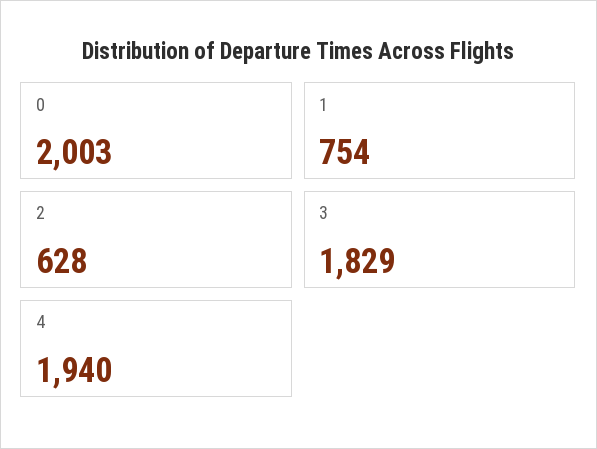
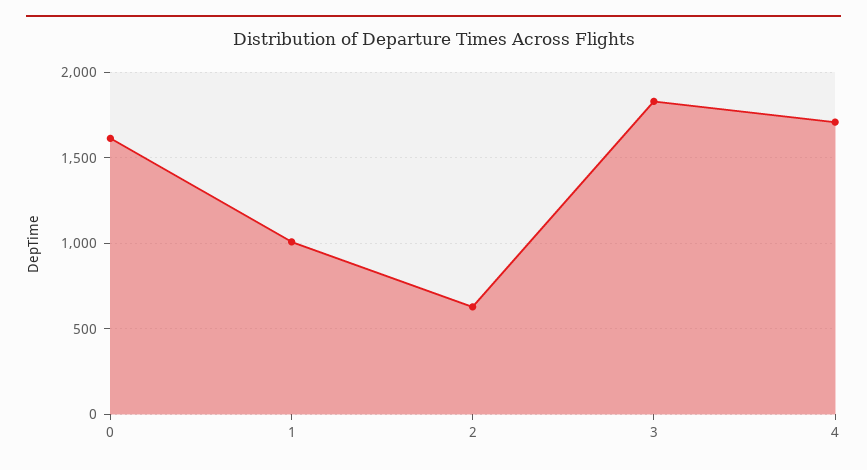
  {
-   "0": 2003,
+   "0": 1600,
-   "1": 754,
+   "1": 1000,
    "2": 628,
    "3": 1829,
-   "4": 1940
+   "4": 1700
  }

